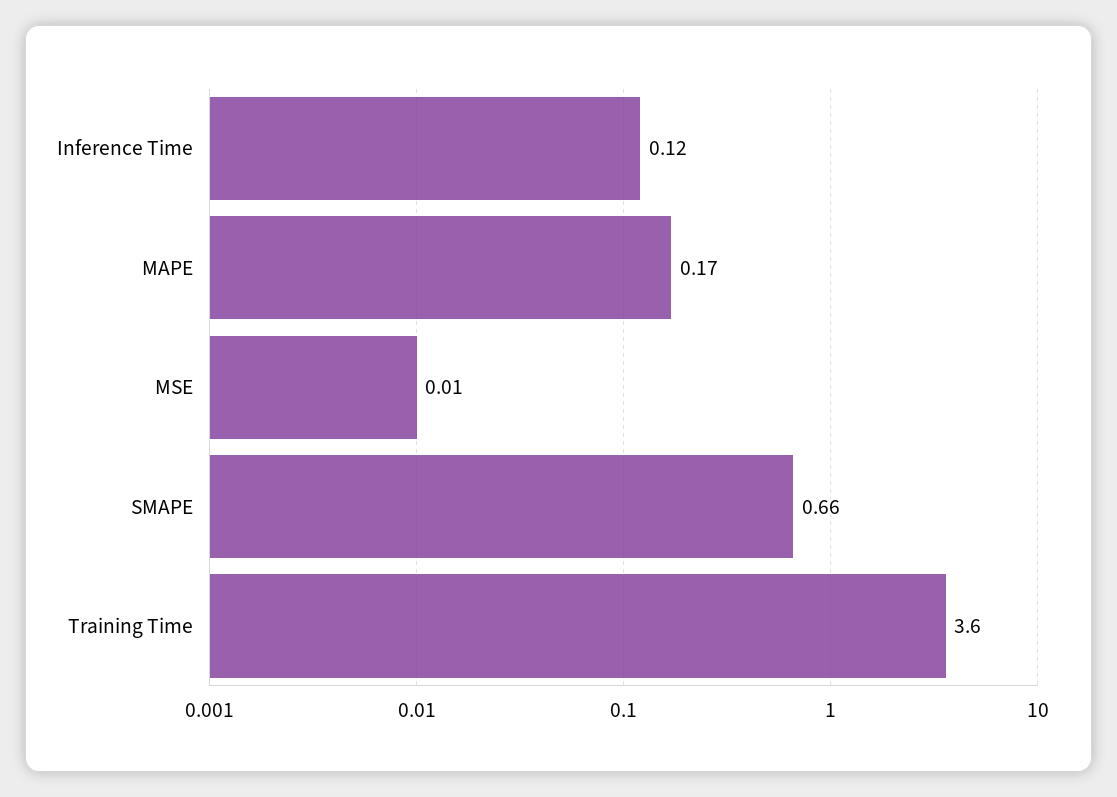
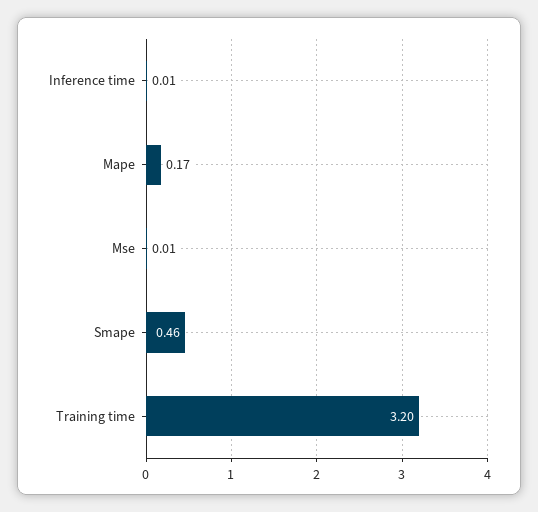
  {
-   "Inference Time": 0.12,
+   "Inference Time": 0.01,
    "MAPE": 0.17,
    "MSE": 0.01,
-   "SMAPE": 0.66,
+   "SMAPE": 0.46,
-   "Training Time": 3.6
+   "Training Time": 3.2
  }

